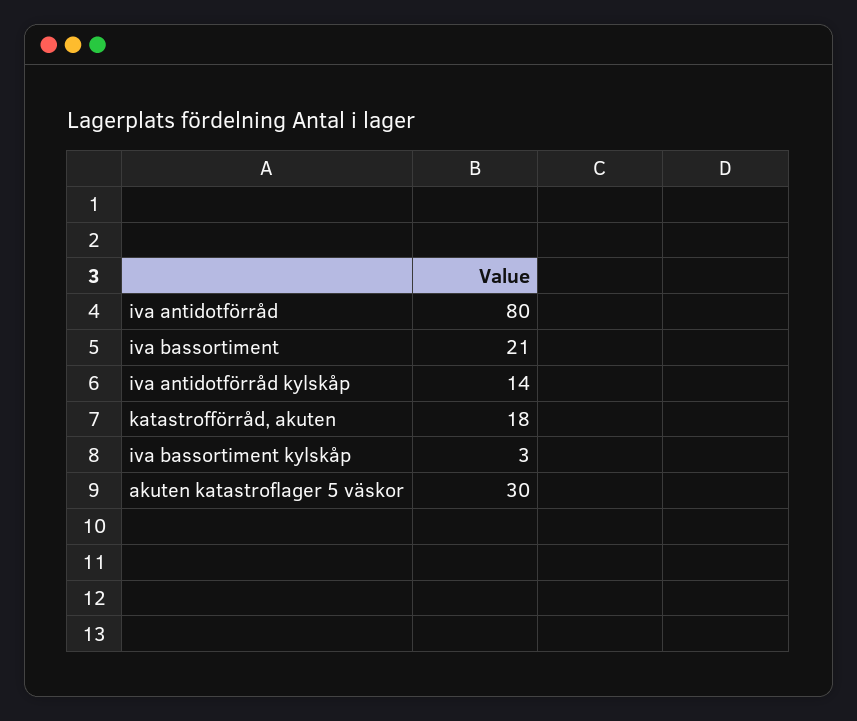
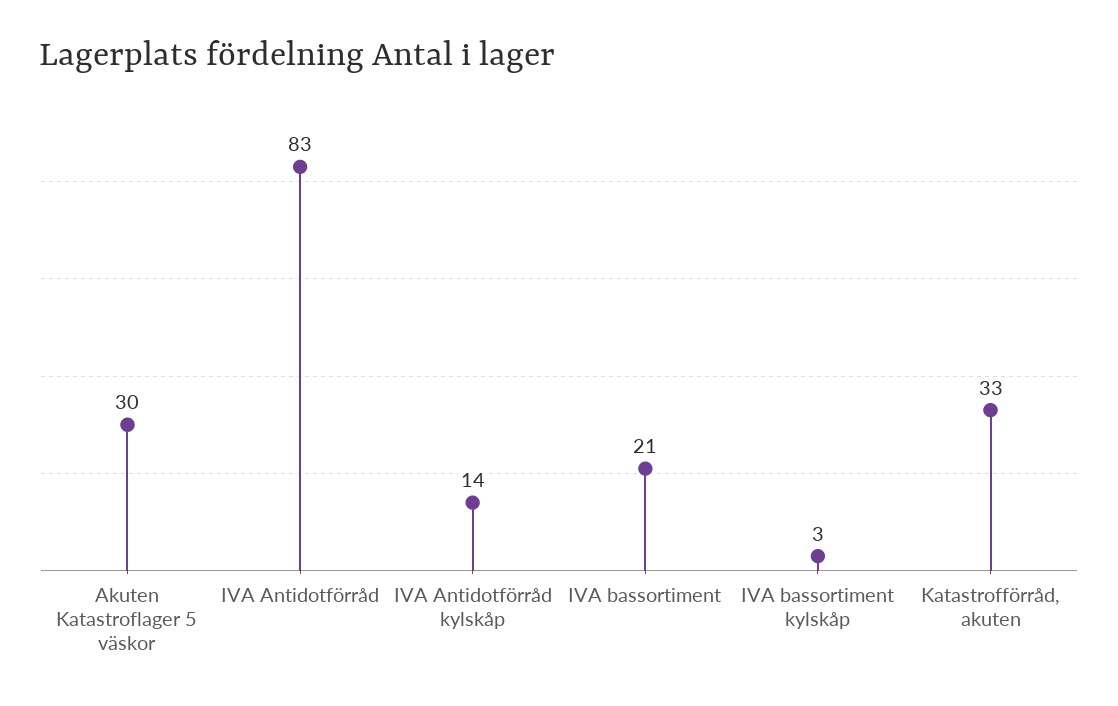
  {
-   "iva antidotförråd": 80,
+   "iva antidotförråd": 83,
    "iva bassortiment": 21,
    "iva antidotförråd kylskåp": 14,
-   "katastrofförråd, akuten": 18,
+   "katastrofförråd, akuten": 33,
    "iva bassortiment kylskåp": 3,
    "akuten katastroflager 5 väskor": 30
  }

